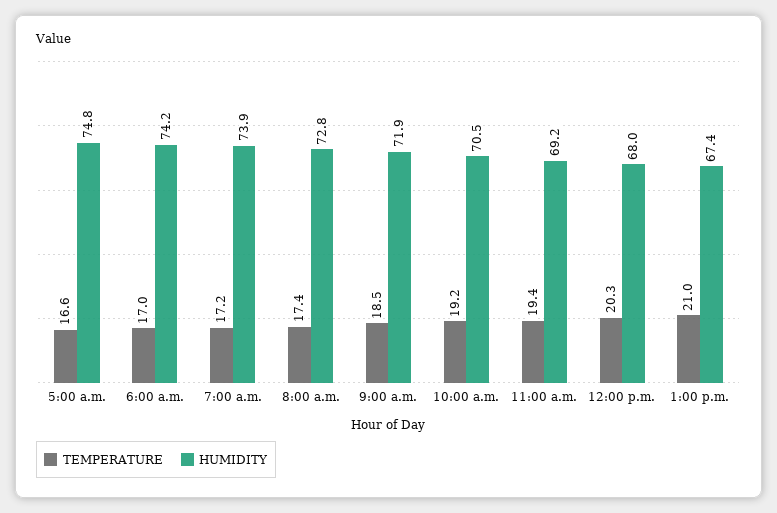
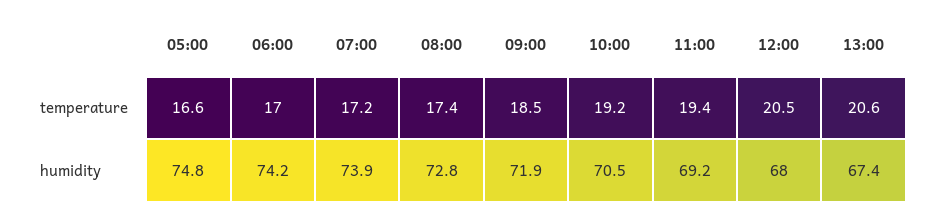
  {
    "TEMPERATURE": {
      "5:00 a.m.": 16.6,
      "6:00 a.m.": 17,
      "7:00 a.m.": 17.2,
      "8:00 a.m.": 17.4,
      "9:00 a.m.": 18.5,
      "10:00 a.m.": 19.2,
      "11:00 a.m.": 19.4,
-     "12:00 p.m.": 20.3,
+     "12:00 p.m.": 20.5,
-     "1:00 p.m.": 21
+     "1:00 p.m.": 20.6
    },
    "HUMIDITY": {
      "5:00 a.m.": 74.8,
      "6:00 a.m.": 74.2,
      "7:00 a.m.": 73.9,
      "8:00 a.m.": 72.8,
      "9:00 a.m.": 71.9,
      "10:00 a.m.": 70.5,
      "11:00 a.m.": 69.2,
      "12:00 p.m.": 68,
      "1:00 p.m.": 67.4
    }
  }

